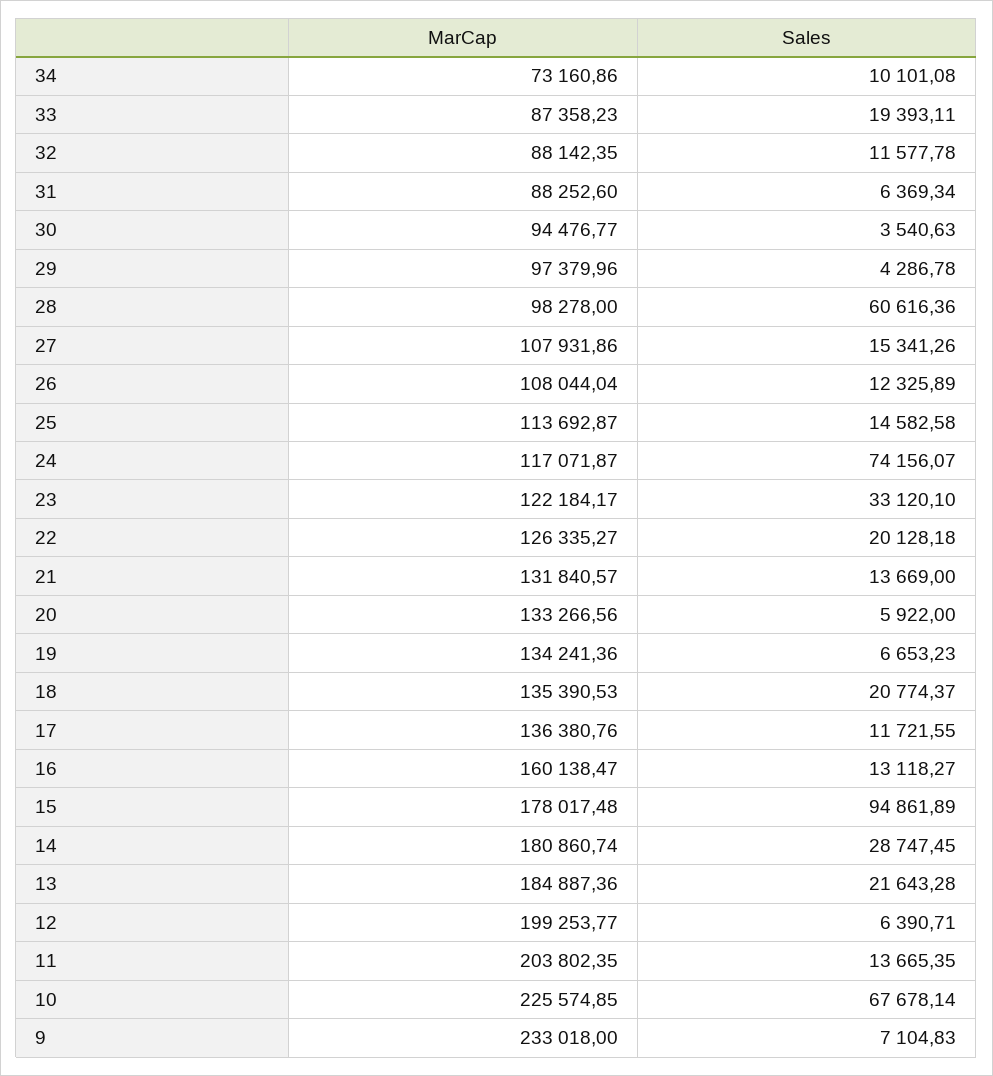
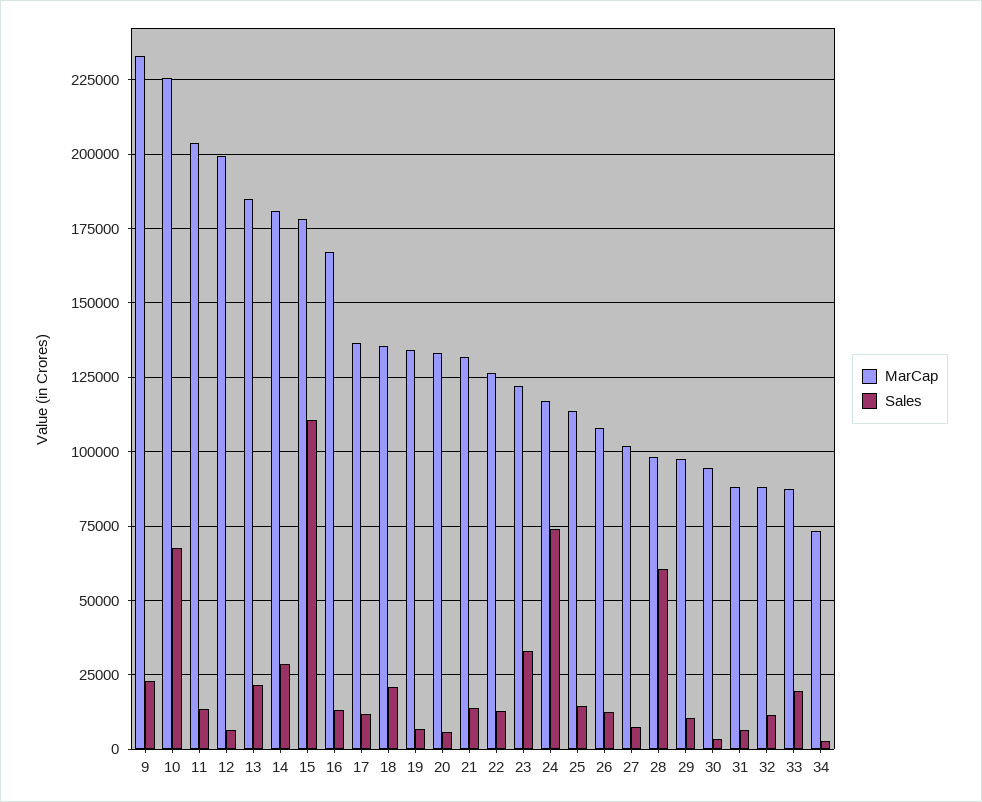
  {
    "MarCap": {
      "34": 73160.86,
      "33": 87358.23,
      "32": 88142.35,
      "31": 88252.6,
      "30": 94476.77,
      "29": 97379.96,
      "28": 98278,
-     "27": 107931.86,
+     "27": 102500,
      "26": 108044.04,
      "25": 113692.87,
      "24": 117071.87,
      "23": 122184.17,
      "22": 126335.27,
      "21": 131840.57,
      "20": 133266.56,
      "19": 134241.36,
      "18": 135390.53,
      "17": 136380.76,
-     "16": 160138.47,
+     "16": 167500,
      "15": 178017.48,
      "14": 180860.74,
      "13": 184887.36,
      "12": 199253.77,
      "11": 203802.35,
      "10": 225574.85,
      "9": 233018
    },
    "Sales": {
-     "34": 10101.08,
+     "34": 2500,
      "33": 19393.11,
      "32": 11577.78,
      "31": 6369.34,
      "30": 3540.63,
-     "29": 4286.78,
+     "29": 10000,
      "28": 60616.36,
-     "27": 15341.26,
+     "27": 7500,
      "26": 12325.89,
      "25": 14582.58,
      "24": 74156.07,
      "23": 33120.1,
-     "22": 20128.18,
+     "22": 12500,
      "21": 13669,
      "20": 5922,
      "19": 6653.23,
      "18": 20774.37,
      "17": 11721.55,
      "16": 13118.27,
-     "15": 94861.89,
+     "15": 110000,
      "14": 28747.45,
      "13": 21643.28,
      "12": 6390.71,
      "11": 13665.35,
      "10": 67678.14,
-     "9": 7104.83
+     "9": 22500
    }
  }

